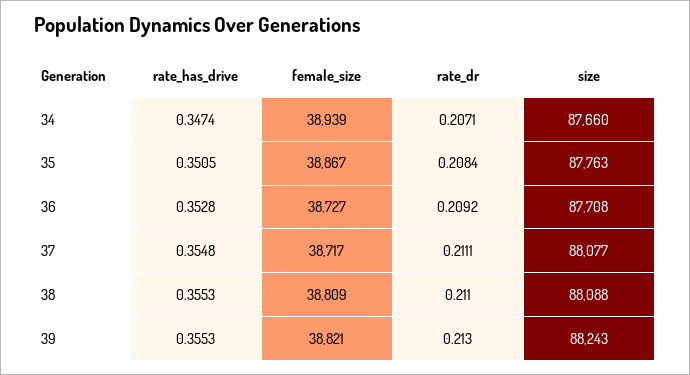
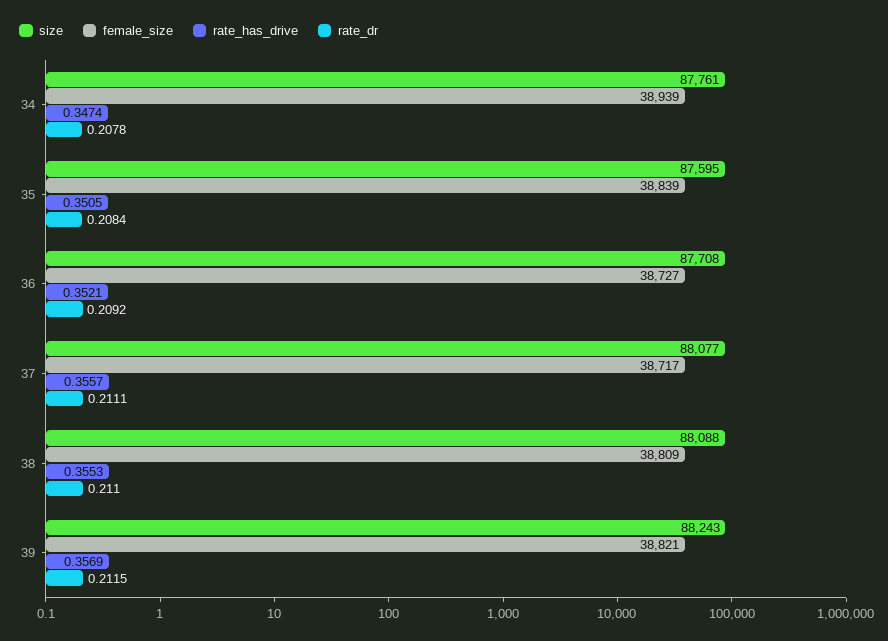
  {
    "rate_has_drive": {
      "34": 0.3474,
      "35": 0.3505,
-     "36": 0.3528,
+     "36": 0.3521,
-     "37": 0.3548,
+     "37": 0.3557,
      "38": 0.3553,
-     "39": 0.3553
+     "39": 0.3569
    },
    "female_size": {
      "34": 38939,
-     "35": 38867,
+     "35": 38839,
      "36": 38727,
      "37": 38717,
      "38": 38809,
      "39": 38821
    },
    "rate_dr": {
-     "34": 0.2071,
+     "34": 0.2078,
      "35": 0.2084,
      "36": 0.2092,
      "37": 0.2111,
      "38": 0.211,
-     "39": 0.213
+     "39": 0.2115
    },
    "size": {
-     "34": 87660,
+     "34": 87761,
-     "35": 87763,
+     "35": 87595,
      "36": 87708,
      "37": 88077,
      "38": 88088,
      "39": 88243
    }
  }

